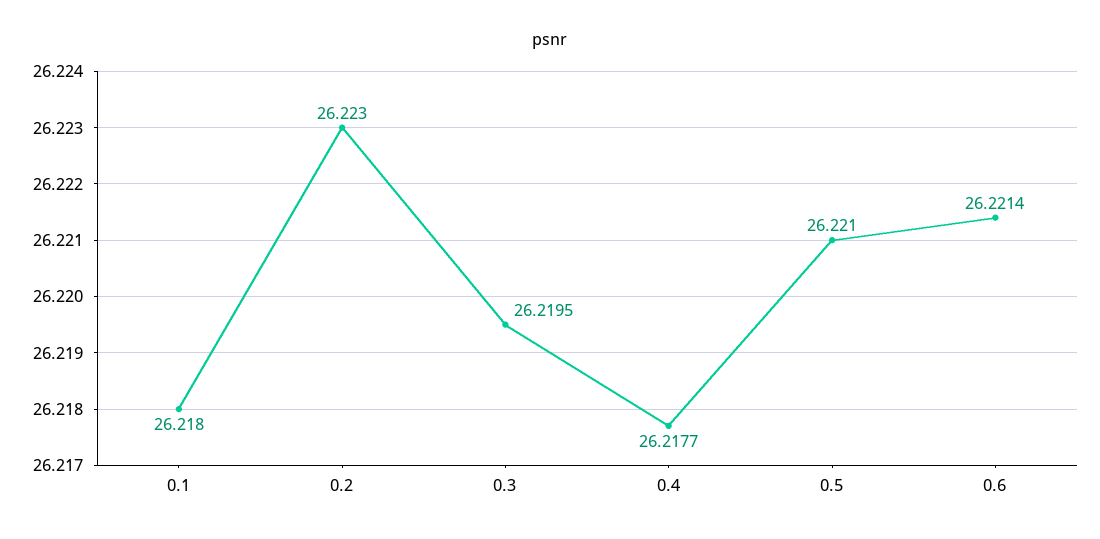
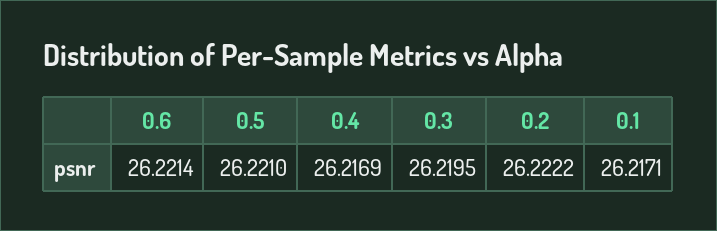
  {
-   "0.1": 26.218,
+   "0.1": 26.2171,
-   "0.2": 26.223,
+   "0.2": 26.2222,
    "0.3": 26.2195,
-   "0.4": 26.2177,
+   "0.4": 26.2169,
    "0.5": 26.221,
    "0.6": 26.2214
  }

